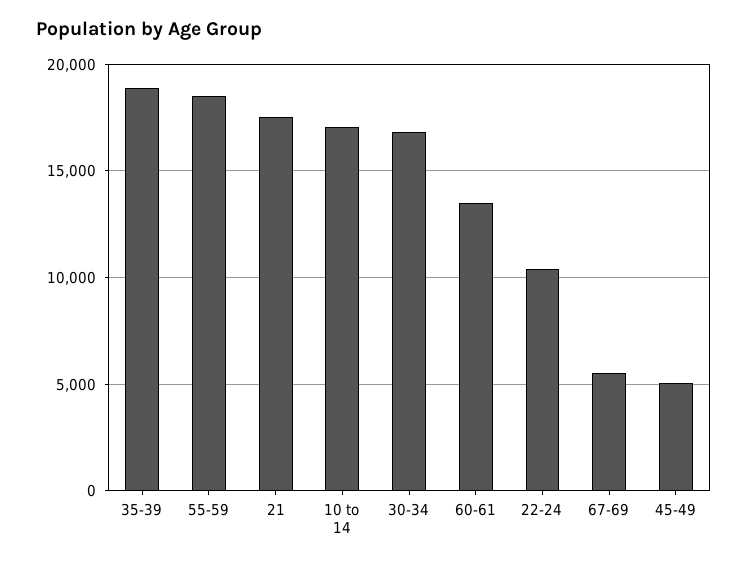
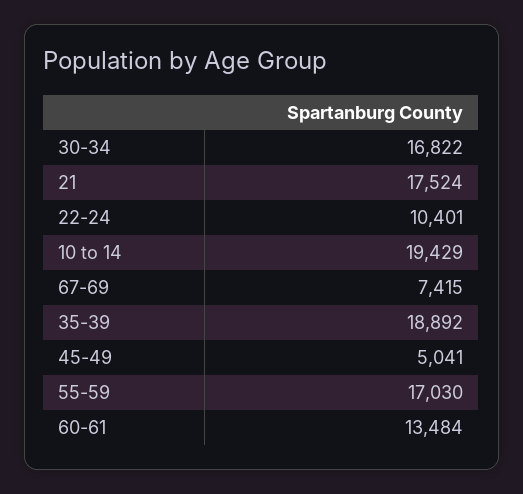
  {
    "35-39": 18892,
-   "55-59": 18500,
+   "55-59": 17030,
    "21": 17524,
-   "10 to 14": 17000,
+   "10 to 14": 19429,
    "30-34": 16822,
    "60-61": 13484,
    "22-24": 10401,
-   "67-69": 5500,
+   "67-69": 7415,
    "45-49": 5041
  }

